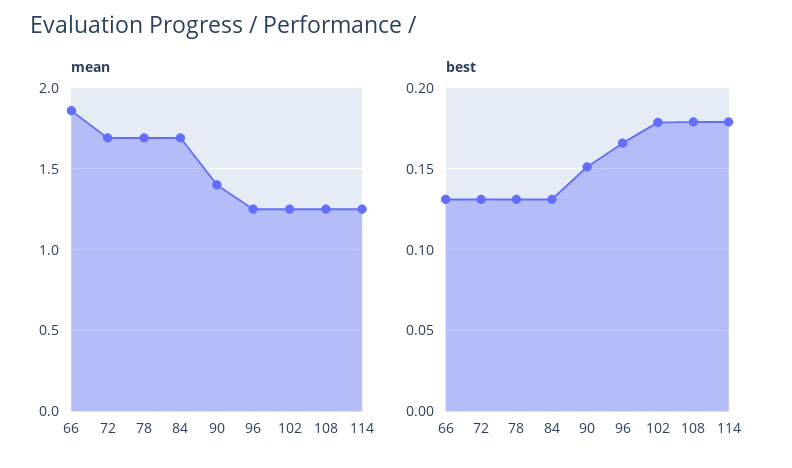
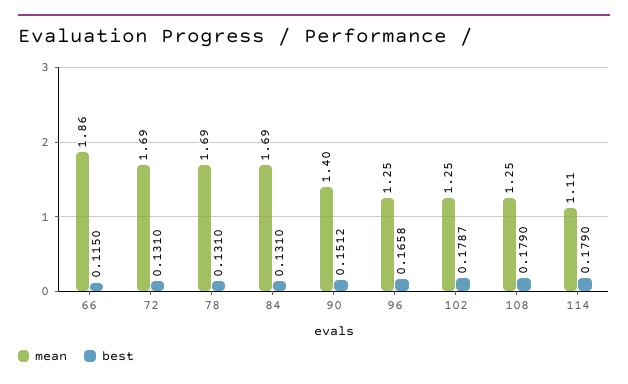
  {
    "mean": {
      "66": 1.86,
      "72": 1.69,
      "78": 1.69,
      "84": 1.69,
      "90": 1.4,
      "96": 1.25,
      "102": 1.25,
      "108": 1.25,
-     "114": 1.25
+     "114": 1.11
    },
    "best": {
-     "66": 0.13,
+     "66": 0.115,
      "72": 0.131,
      "78": 0.131,
      "84": 0.131,
      "90": 0.1512,
      "96": 0.1658,
      "102": 0.1787,
      "108": 0.179,
      "114": 0.179
    }
  }

